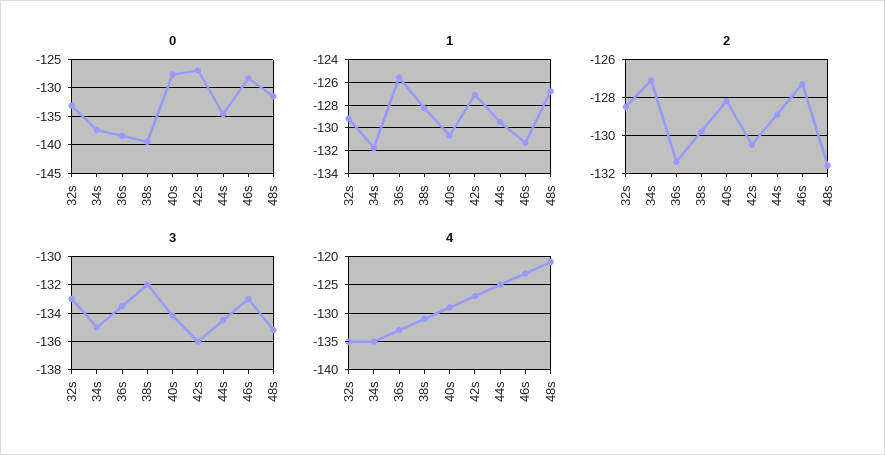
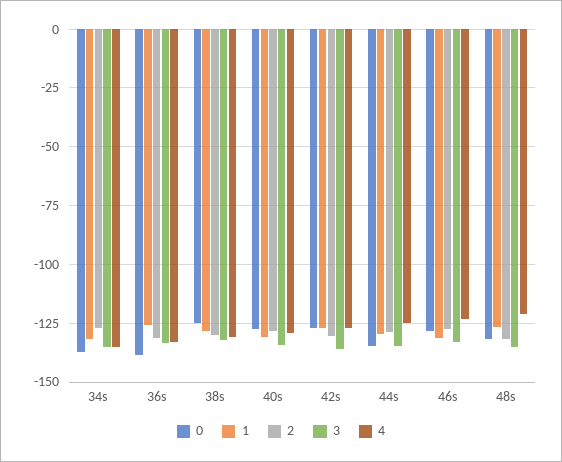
  {
    "0": {
-     "32s": -132.5,
      "34s": -137.5,
      "36s": -137.5,
-     "38s": -140,
+     "38s": -125,
      "40s": -127.5,
      "42s": -127.5,
      "44s": -135,
      "46s": -127.5,
      "48s": -132.5
    },
    "1": {
-     "32s": -129,
      "34s": -132,
      "36s": -126,
      "38s": -128,
      "40s": -131,
      "42s": -127,
      "44s": -130,
      "46s": -131,
      "48s": -127
    },
    "2": {
-     "32s": -128.5,
      "34s": -127,
      "36s": -131.5,
      "38s": -130,
      "40s": -128,
      "42s": -130.5,
      "44s": -129,
      "46s": -127.5,
      "48s": -131.5
    },
    "3": {
-     "32s": -133,
      "34s": -135,
      "36s": -133.5,
      "38s": -132,
      "40s": -134,
      "42s": -136,
      "44s": -134.5,
      "46s": -133,
      "48s": -135
    },
    "4": {
-     "32s": -135,
      "34s": -135,
      "36s": -135,
      "38s": -130,
      "40s": -130,
      "42s": -125,
      "44s": -125,
      "46s": -125,
      "48s": -120
    }
  }

